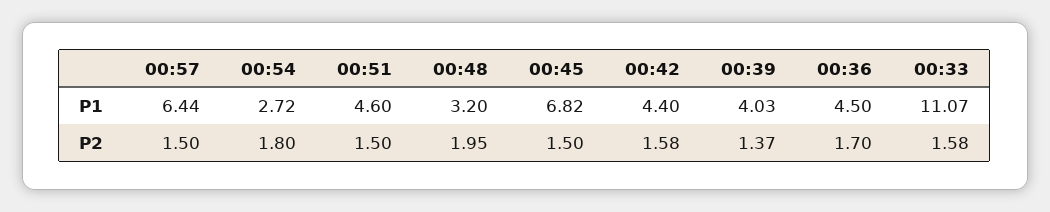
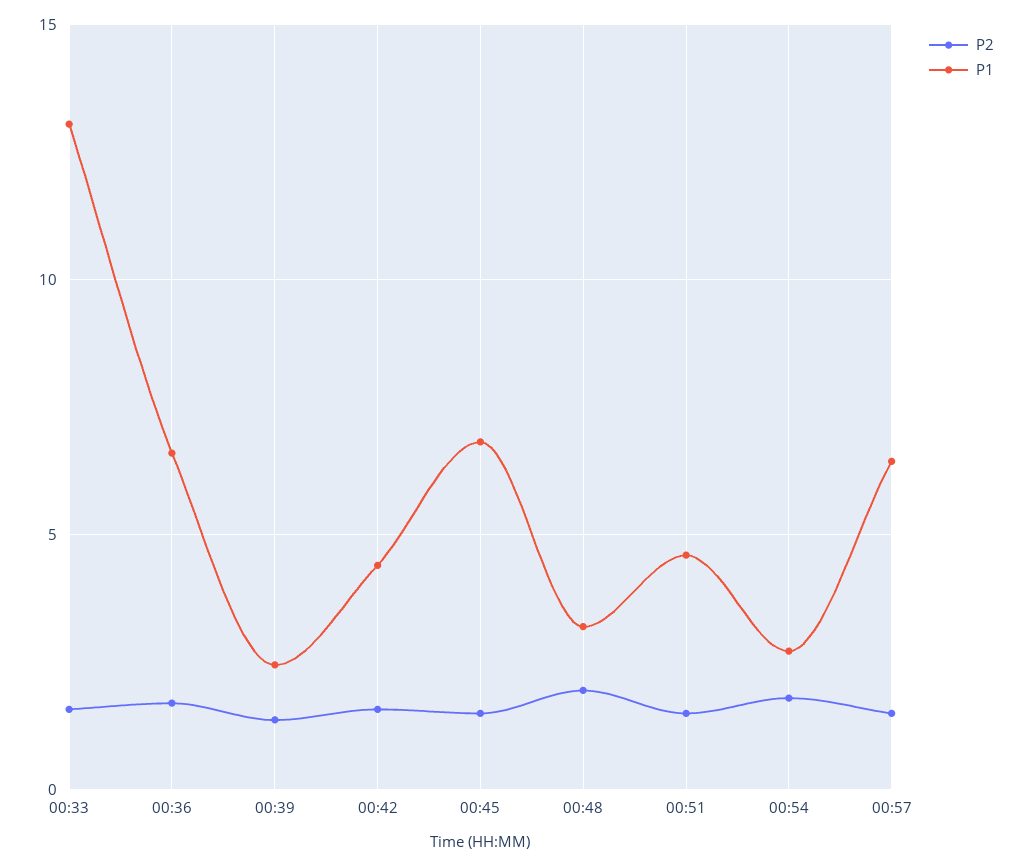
  {
    "P1": {
      "00:57": 6.44,
      "00:54": 2.72,
      "00:51": 4.6,
      "00:48": 3.2,
      "00:45": 6.82,
      "00:42": 4.4,
-     "00:39": 4.03,
+     "00:39": 2.5,
-     "00:36": 4.5,
+     "00:36": 6.5,
-     "00:33": 11.07
+     "00:33": 13
    },
    "P2": {
      "00:57": 1.5,
      "00:54": 1.8,
      "00:51": 1.5,
      "00:48": 1.95,
      "00:45": 1.5,
      "00:42": 1.58,
      "00:39": 1.37,
      "00:36": 1.7,
      "00:33": 1.58
    }
  }

